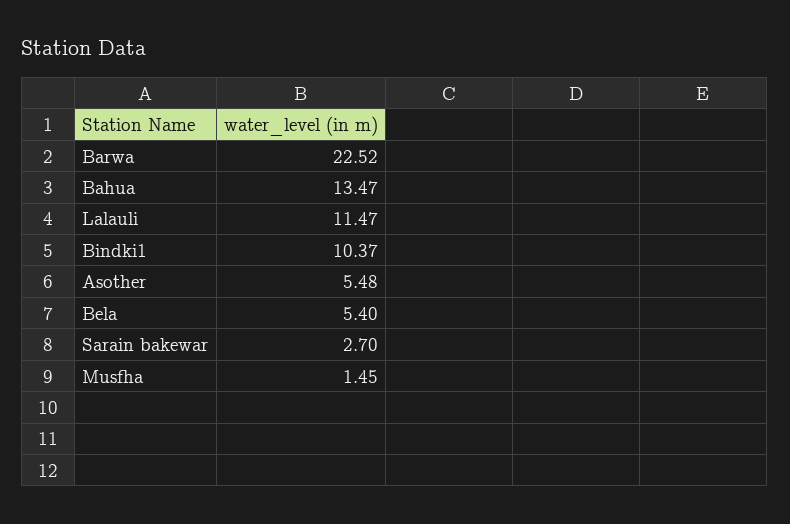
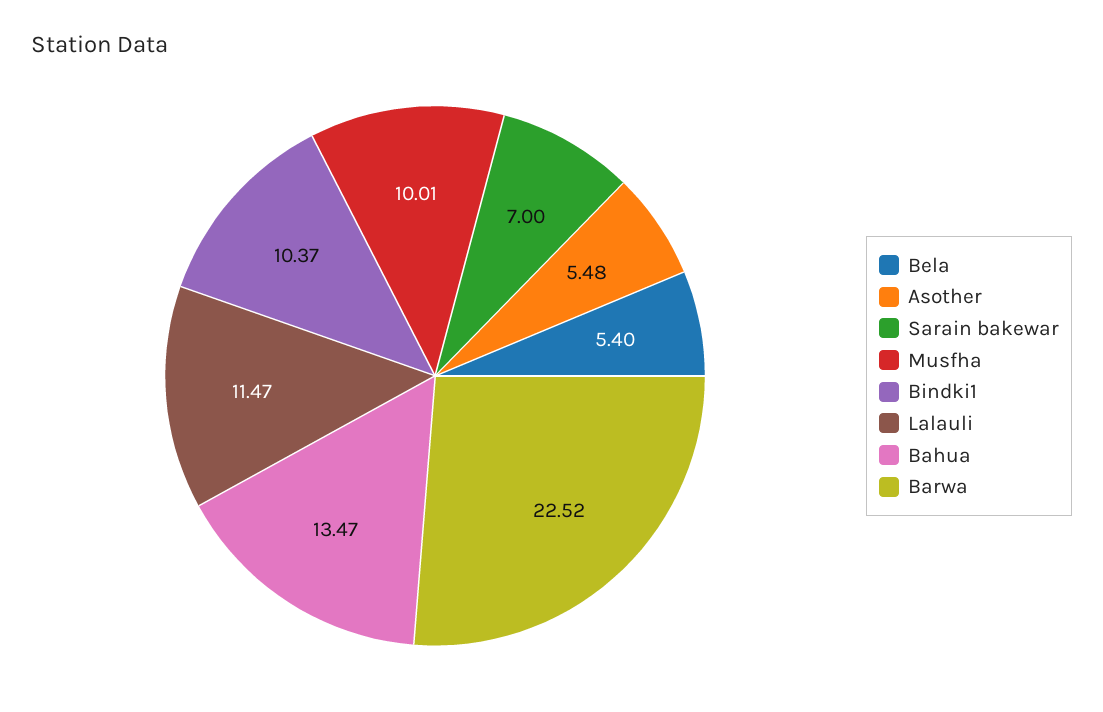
  {
    "Barwa": 22.52,
    "Bahua": 13.47,
    "Lalauli": 11.47,
    "Bindki1": 10.37,
    "Asother": 5.48,
    "Bela": 5.4,
-   "Sarain bakewar": 2.7,
+   "Sarain bakewar": 7,
-   "Musfha": 1.45
+   "Musfha": 10.01
  }

